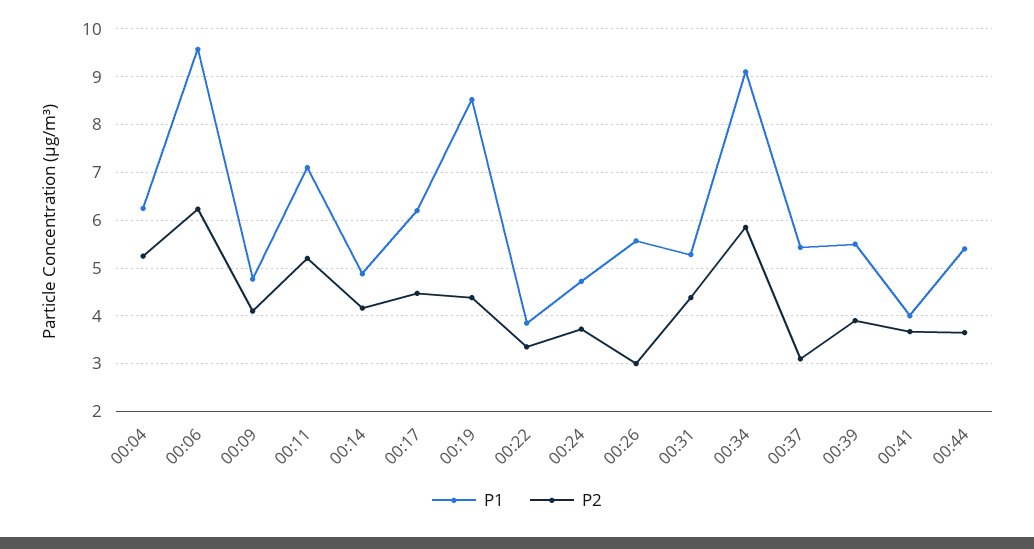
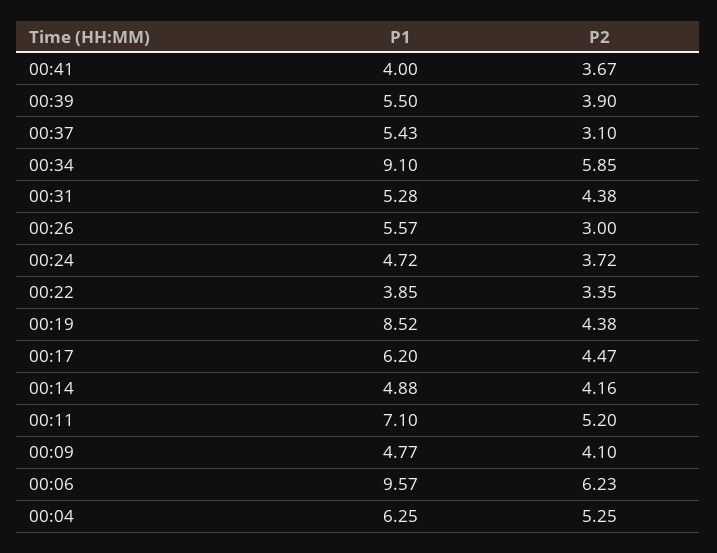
  {
    "P1": {
      "00:04": 6.25,
      "00:06": 9.57,
      "00:09": 4.77,
      "00:11": 7.1,
      "00:14": 4.88,
      "00:17": 6.2,
      "00:19": 8.52,
      "00:22": 3.85,
      "00:24": 4.72,
      "00:26": 5.57,
      "00:31": 5.28,
      "00:34": 9.1,
      "00:37": 5.43,
      "00:39": 5.5,
-     "00:41": 4,
+     "00:41": 4
-     "00:44": 5.4
    },
    "P2": {
      "00:04": 5.25,
      "00:06": 6.23,
      "00:09": 4.1,
      "00:11": 5.2,
      "00:14": 4.16,
      "00:17": 4.47,
      "00:19": 4.38,
      "00:22": 3.35,
      "00:24": 3.72,
      "00:26": 3,
      "00:31": 4.38,
      "00:34": 5.85,
      "00:37": 3.1,
      "00:39": 3.9,
-     "00:41": 3.67,
+     "00:41": 3.67
-     "00:44": 3.6
    }
  }

